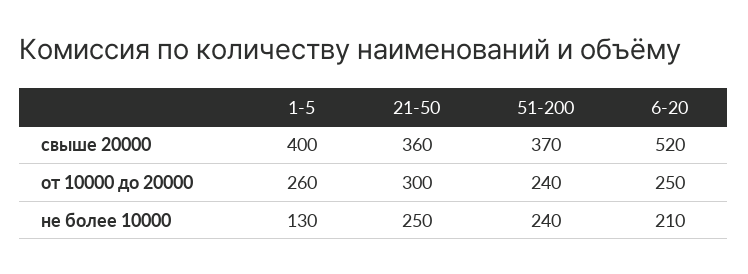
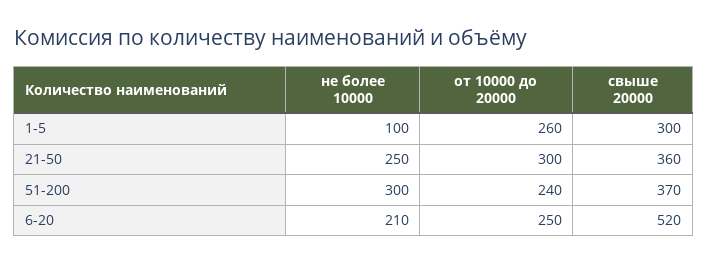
  {
    "1-5": {
-     "свыше 20000": 400,
+     "свыше 20000": 300,
      "от 10000 до 20000": 260,
-     "не более 10000": 130
+     "не более 10000": 100
    },
    "21-50": {
      "свыше 20000": 360,
      "от 10000 до 20000": 300,
      "не более 10000": 250
    },
    "51-200": {
      "свыше 20000": 370,
      "от 10000 до 20000": 240,
-     "не более 10000": 240
+     "не более 10000": 300
    },
    "6-20": {
      "свыше 20000": 520,
      "от 10000 до 20000": 250,
      "не более 10000": 210
    }
  }

